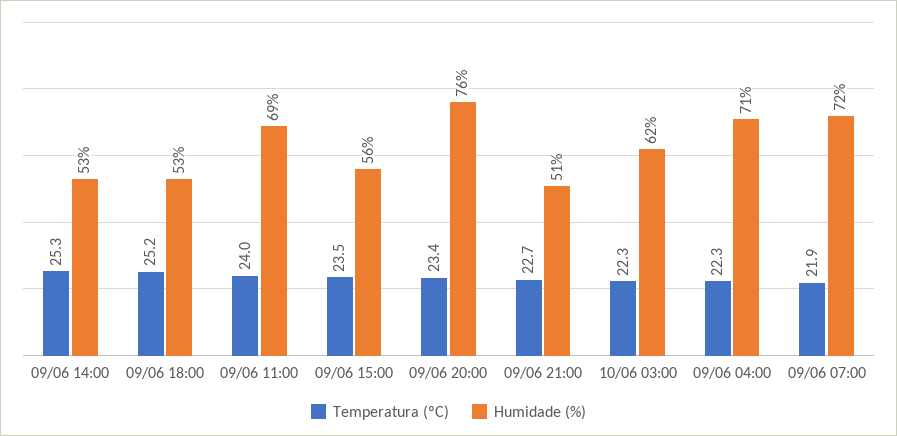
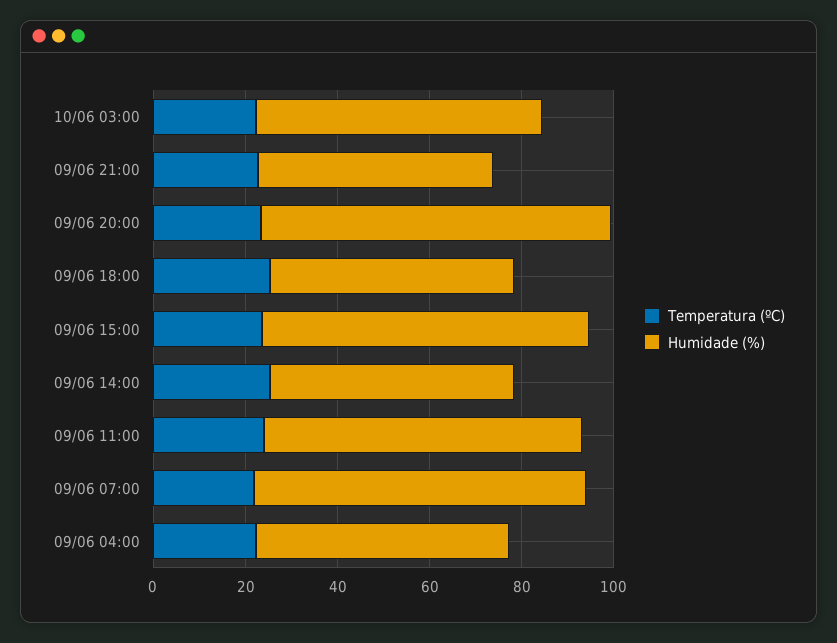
  {
    "Temperatura (ºC)": {
      "09/06 14:00": 25.3,
      "09/06 18:00": 25.2,
      "09/06 11:00": 24,
      "09/06 15:00": 23.5,
      "09/06 20:00": 23.4,
      "09/06 21:00": 22.7,
      "10/06 03:00": 22.3,
      "09/06 04:00": 22.3,
      "09/06 07:00": 21.9
    },
    "Humidade (%)": {
      "09/06 14:00": 53,
      "09/06 18:00": 53,
      "09/06 11:00": 69,
-     "09/06 15:00": 56,
+     "09/06 15:00": 70,
      "09/06 20:00": 76,
      "09/06 21:00": 51,
      "10/06 03:00": 62,
-     "09/06 04:00": 71,
+     "09/06 04:00": 55,
      "09/06 07:00": 72
    }
  }

